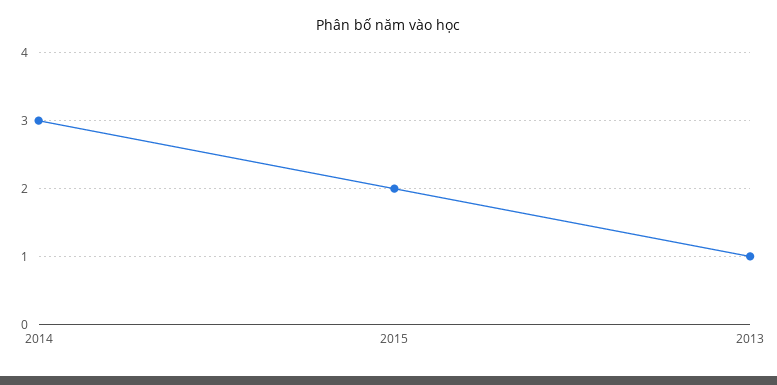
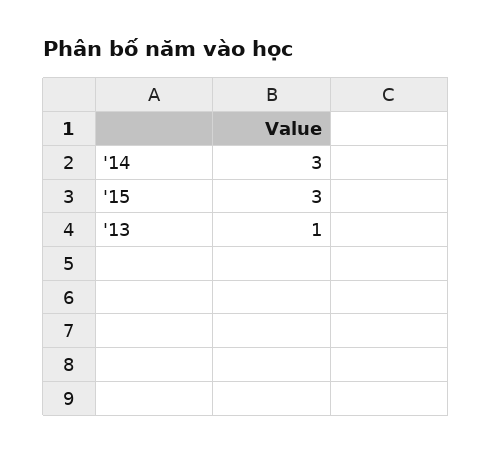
  {
    "2014": 3,
-   "2015": 2,
+   "2015": 3,
    "2013": 1
  }

